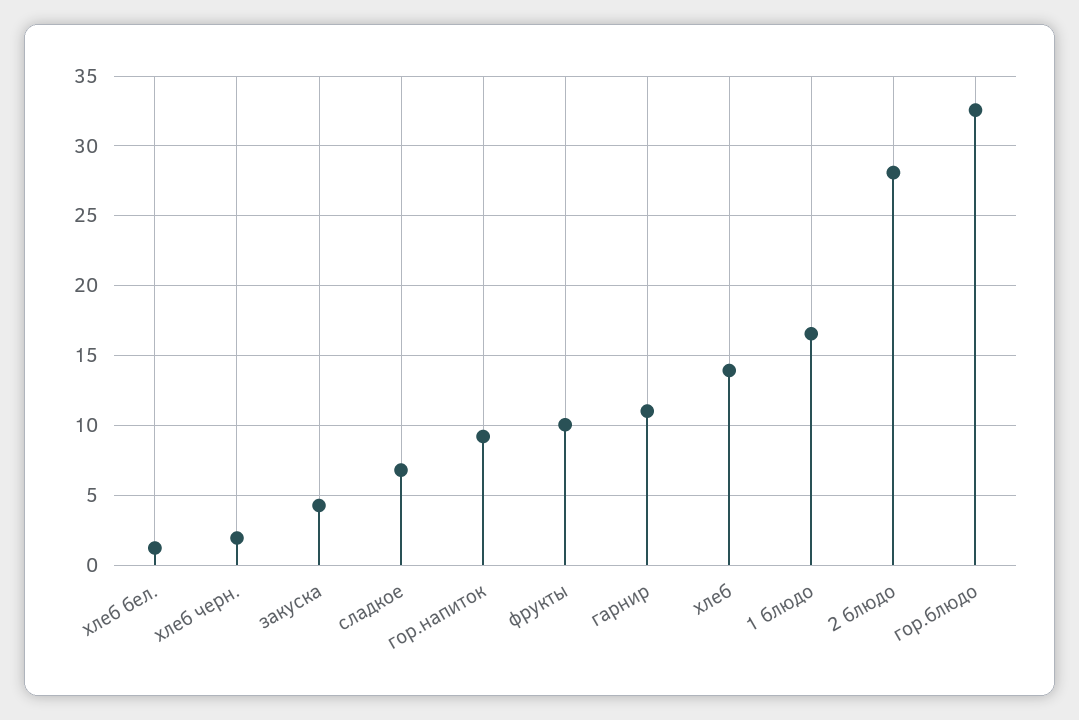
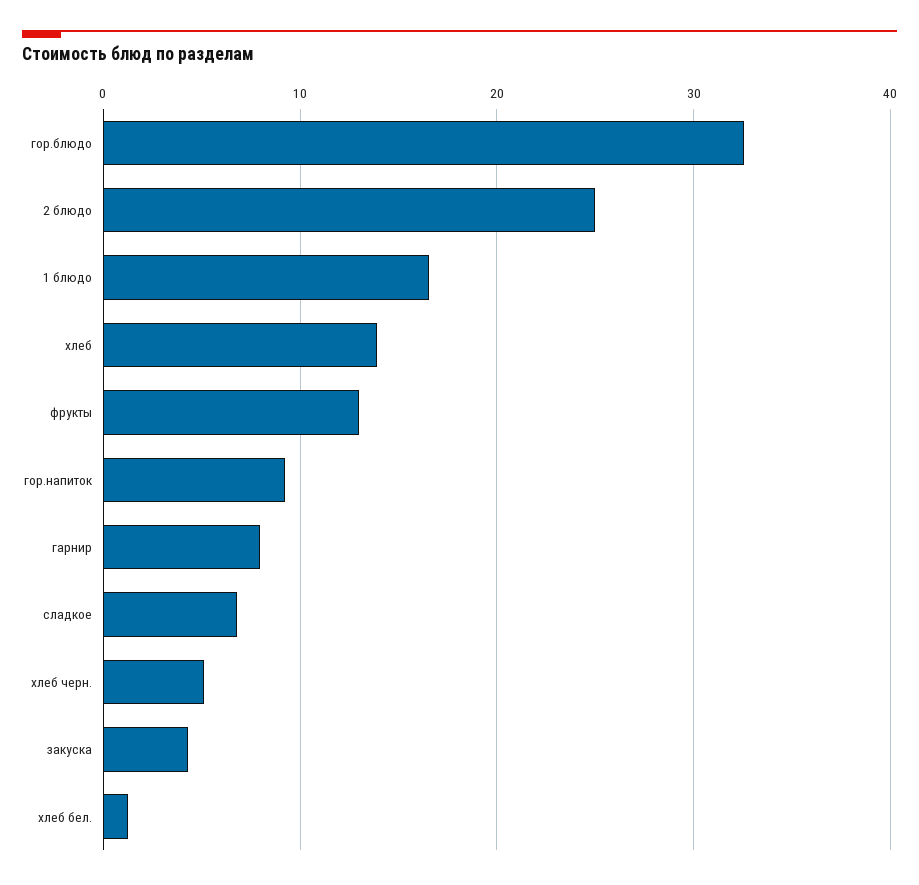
  {
    "хлеб бел.": 1,
-   "хлеб черн.": 2,
+   "хлеб черн.": 5,
    "закуска": 4.5,
    "сладкое": 7,
    "гор.напиток": 9,
-   "фрукты": 10,
+   "фрукты": 13,
-   "гарнир": 11,
+   "гарнир": 8,
    "хлеб": 14,
    "1 блюдо": 16.5,
-   "2 блюдо": 28,
+   "2 блюдо": 25,
    "гор.блюдо": 32.5
  }

